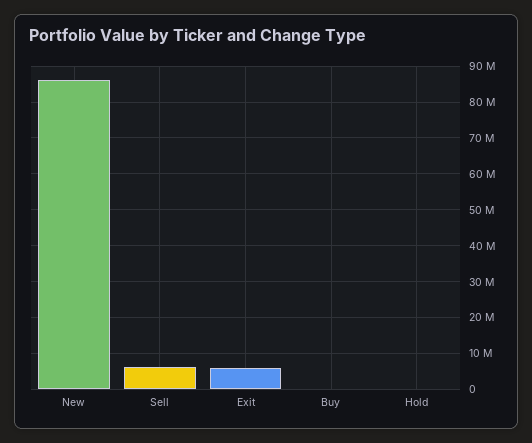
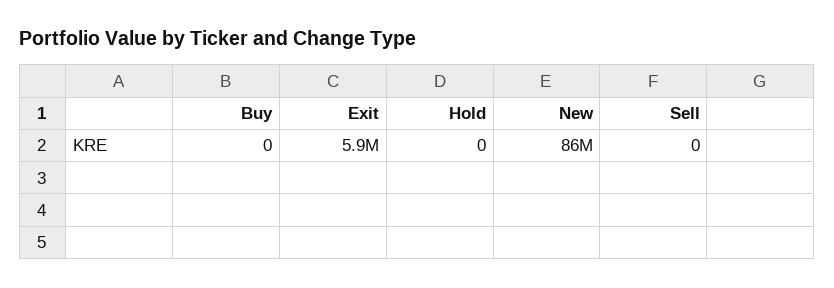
  {
    "New": 86000000,
-   "Sell": 6000000,
+   "Sell": 0,
    "Exit": 5900000,
    "Buy": 0,
    "Hold": 0
  }

